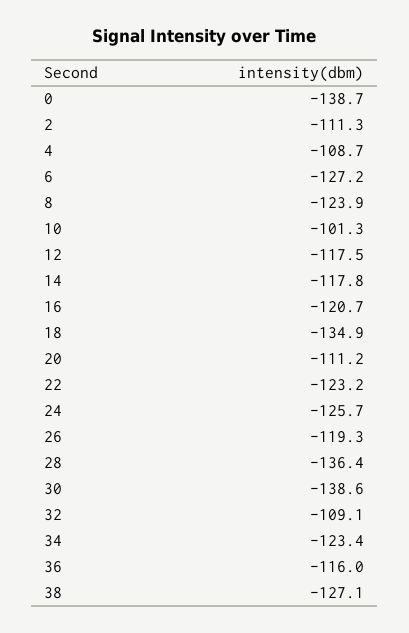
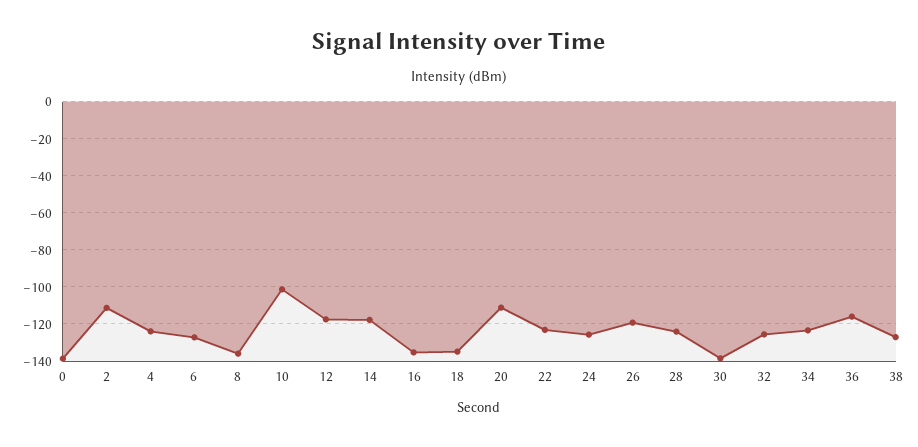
  {
    "0": -138.7,
    "2": -111.3,
-   "4": -108.7,
+   "4": -125,
    "6": -127.2,
-   "8": -123.9,
+   "8": -135,
    "10": -101.3,
    "12": -117.5,
    "14": -117.8,
-   "16": -120.7,
+   "16": -135,
    "18": -134.9,
    "20": -111.2,
    "22": -123.2,
    "24": -125.7,
    "26": -119.3,
-   "28": -136.4,
+   "28": -125,
    "30": -138.6,
-   "32": -109.1,
+   "32": -125,
    "34": -123.4,
    "36": -116,
    "38": -127.1
  }

